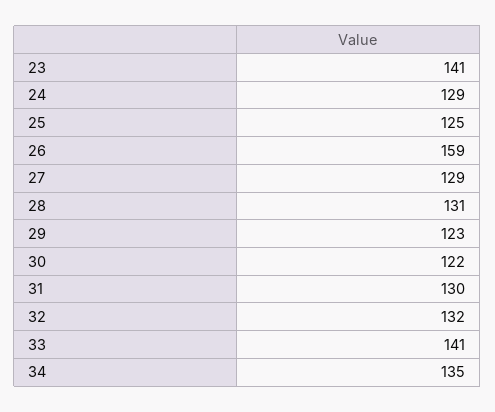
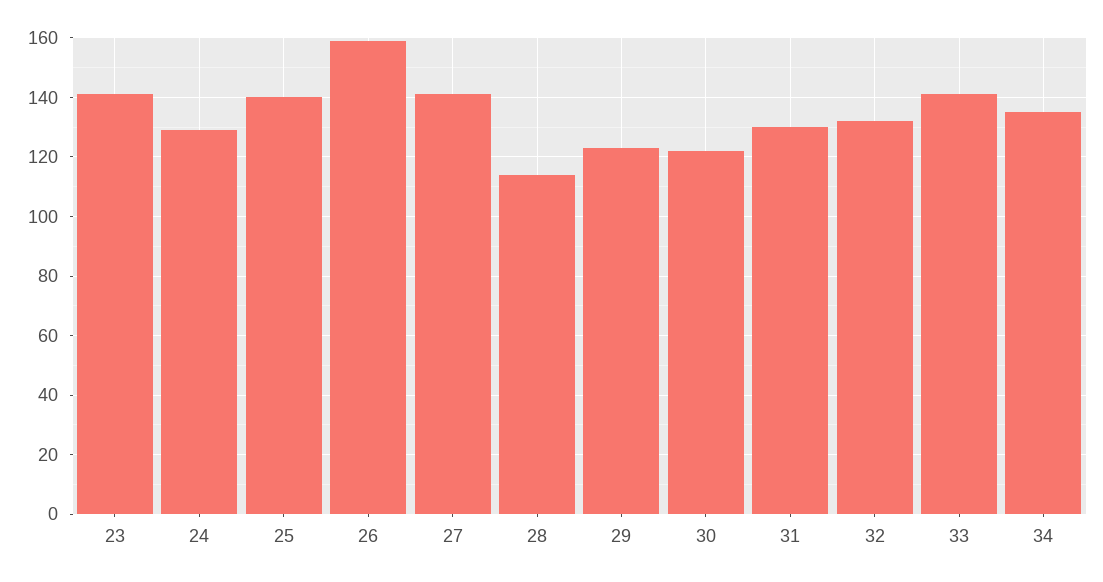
  {
    "23": 141,
    "24": 129,
-   "25": 125,
+   "25": 140,
    "26": 159,
-   "27": 129,
+   "27": 140,
-   "28": 131,
+   "28": 115,
    "29": 123,
    "30": 122,
    "31": 130,
    "32": 132,
    "33": 141,
    "34": 135
  }

